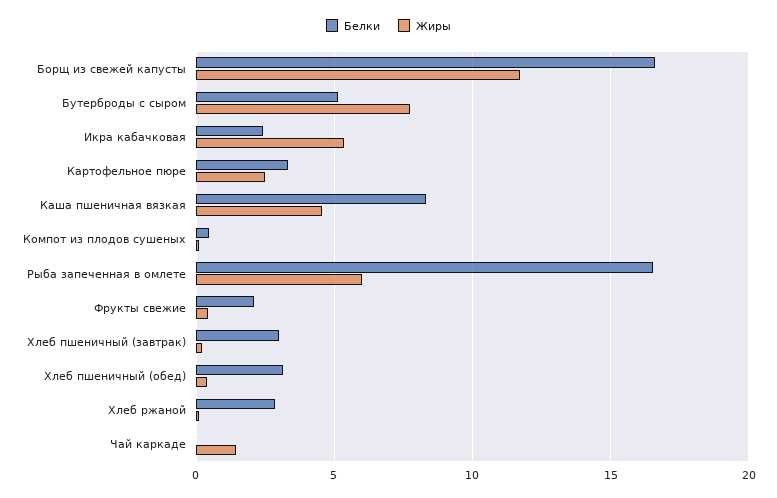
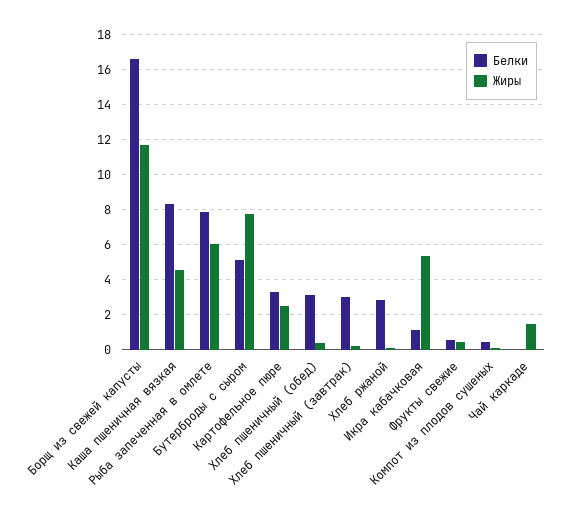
  {
    "Белки": {
      "Борщ из свежей капусты": 16.5,
      "Бутерброды с сыром": 5,
-     "Икра кабачковая": 2.5,
+     "Икра кабачковая": 1,
      "Картофельное пюре": 3.5,
      "Каша пшеничная вязкая": 8.5,
      "Компот из плодов сушеных": 0.5,
-     "Рыба запеченная в омлете": 16.5,
+     "Рыба запеченная в омлете": 8,
-     "Фрукты свежие": 2,
+     "Фрукты свежие": 0.5,
      "Хлеб пшеничный (завтрак)": 3,
      "Хлеб пшеничный (обед)": 3,
      "Хлеб ржаной": 3,
      "Чай каркаде": 0
    },
    "Жиры": {
      "Борщ из свежей капусты": 11.5,
      "Бутерброды с сыром": 8,
      "Икра кабачковая": 5.5,
      "Картофельное пюре": 2.5,
      "Каша пшеничная вязкая": 4.5,
      "Компот из плодов сушеных": 0,
      "Рыба запеченная в омлете": 6,
      "Фрукты свежие": 0.5,
      "Хлеб пшеничный (завтрак)": 0,
      "Хлеб пшеничный (обед)": 0.5,
      "Хлеб ржаной": 0,
      "Чай каркаде": 1.5
    }
  }

